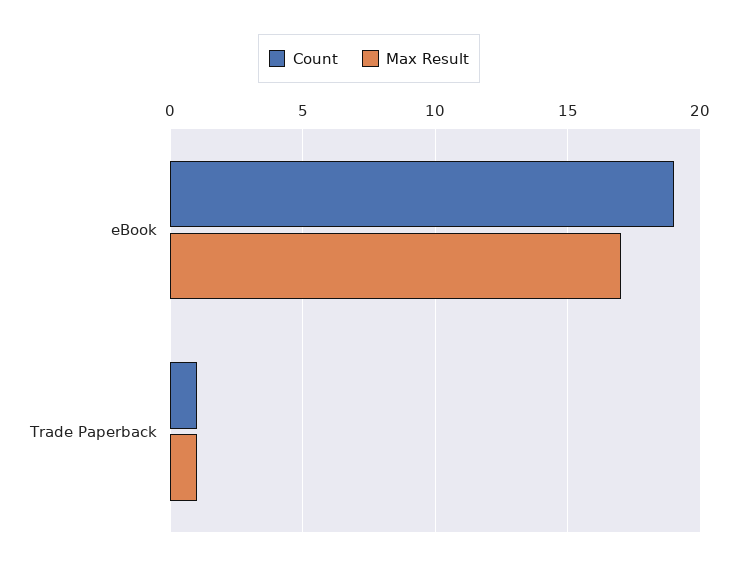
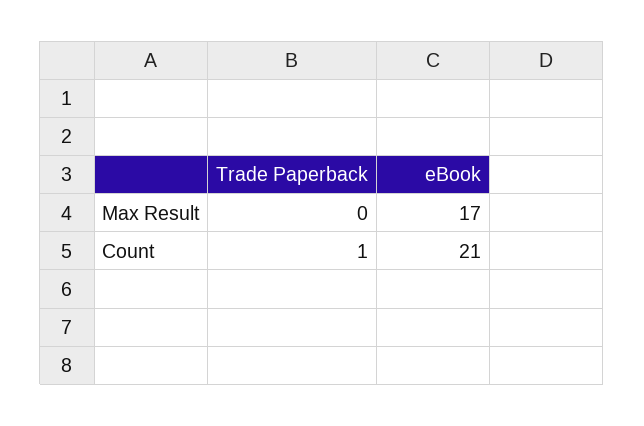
  {
    "Count": {
-     "eBook": 19,
+     "eBook": 21,
      "Trade Paperback": 1
    },
    "Max Result": {
      "eBook": 17,
-     "Trade Paperback": 1
+     "Trade Paperback": 0
    }
  }

